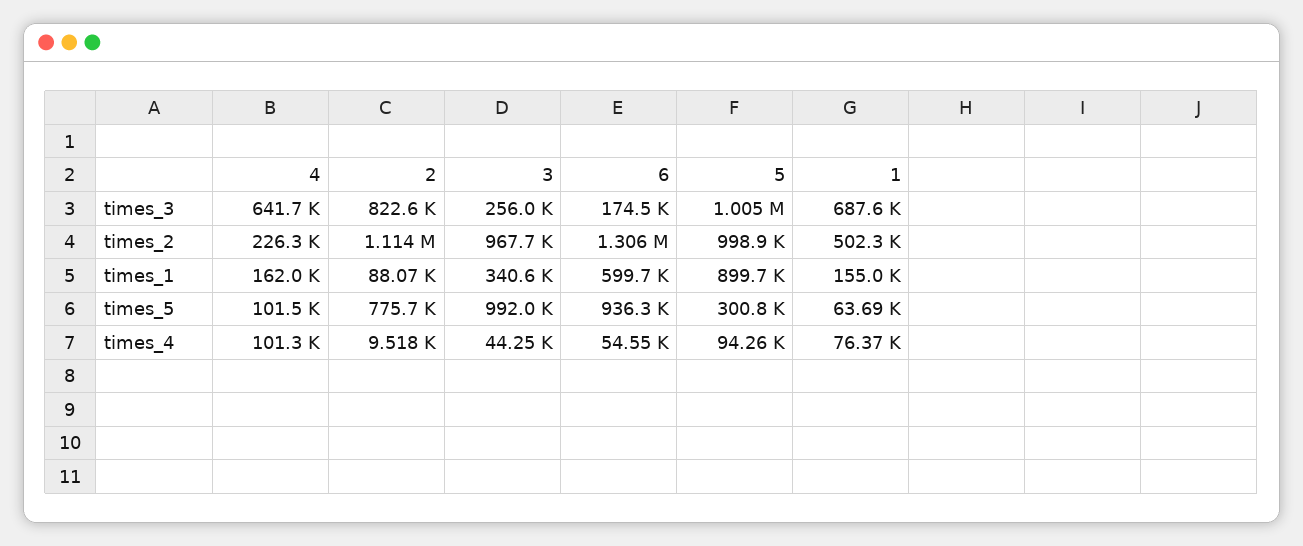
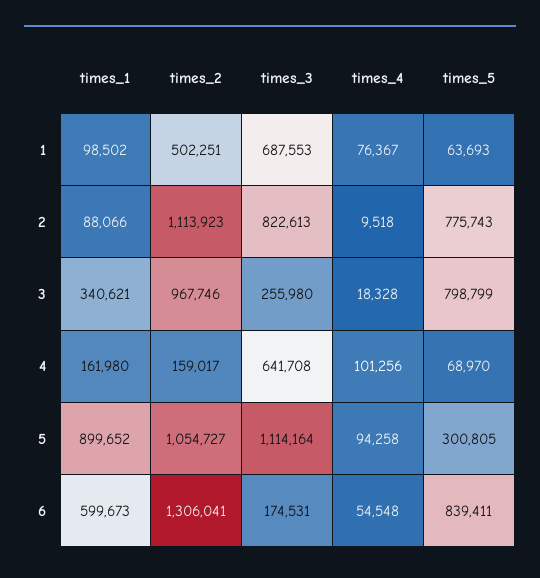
  {
    "4": {
      "times_3": 641708,
-     "times_2": 226300,
+     "times_2": 159017,
      "times_1": 161980,
-     "times_5": 101500,
+     "times_5": 68970,
      "times_4": 101256
    },
    "2": {
      "times_3": 822613,
      "times_2": 1113923,
      "times_1": 88066,
      "times_5": 775743,
      "times_4": 9518
    },
    "3": {
      "times_3": 255980,
      "times_2": 967746,
      "times_1": 340621,
-     "times_5": 992000,
+     "times_5": 798799,
-     "times_4": 44250
+     "times_4": 18328
    },
    "6": {
      "times_3": 174531,
      "times_2": 1306041,
      "times_1": 599673,
-     "times_5": 936300,
+     "times_5": 839411,
      "times_4": 54548
    },
    "5": {
-     "times_3": 1005000,
+     "times_3": 1114164,
-     "times_2": 998900,
+     "times_2": 1054727,
      "times_1": 899652,
      "times_5": 300805,
      "times_4": 94258
    },
    "1": {
      "times_3": 687553,
      "times_2": 502251,
-     "times_1": 155000,
+     "times_1": 98502,
      "times_5": 63693,
      "times_4": 76367
    }
  }

